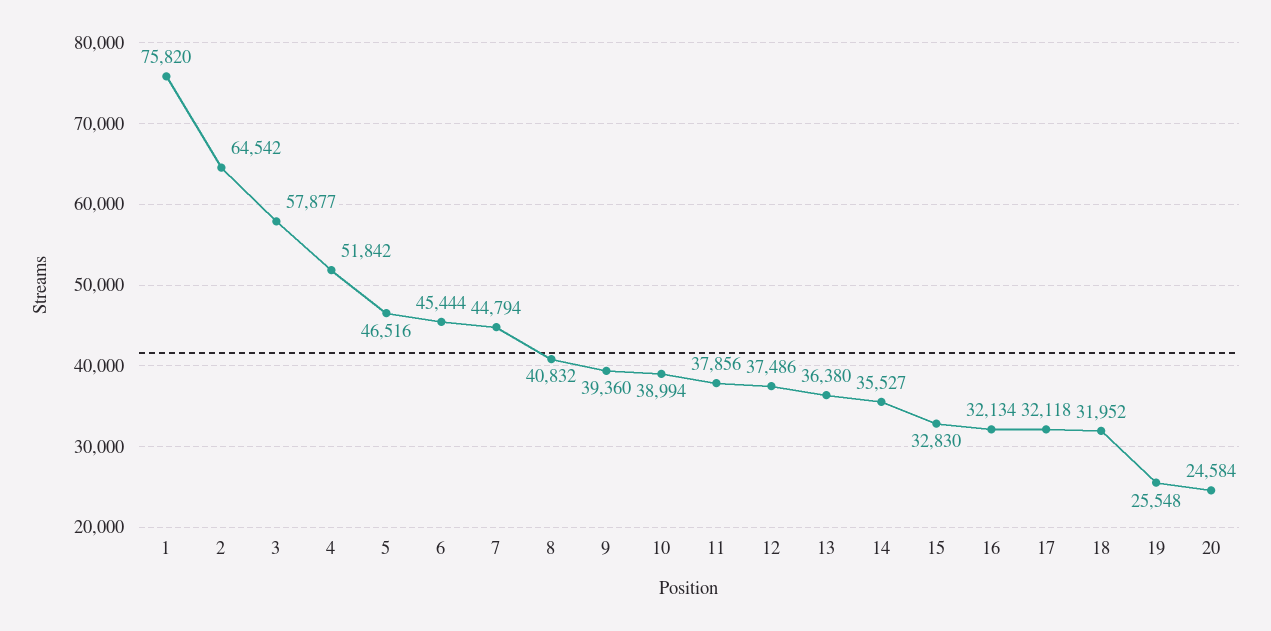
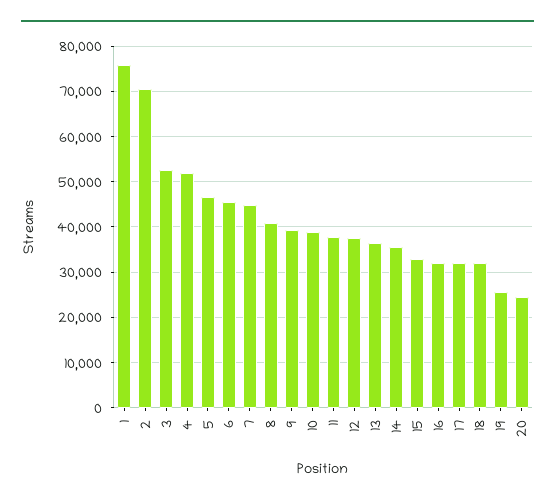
  {
    "1": 75820,
-   "2": 64542,
+   "2": 70000,
-   "3": 57877,
+   "3": 52000,
    "4": 51842,
    "5": 46516,
    "6": 45444,
    "7": 44794,
    "8": 40832,
    "9": 39360,
    "10": 38994,
    "11": 37856,
    "12": 37486,
    "13": 36380,
    "14": 35527,
    "15": 32830,
    "16": 32134,
    "17": 32118,
    "18": 31952,
    "19": 25548,
    "20": 24584
  }

